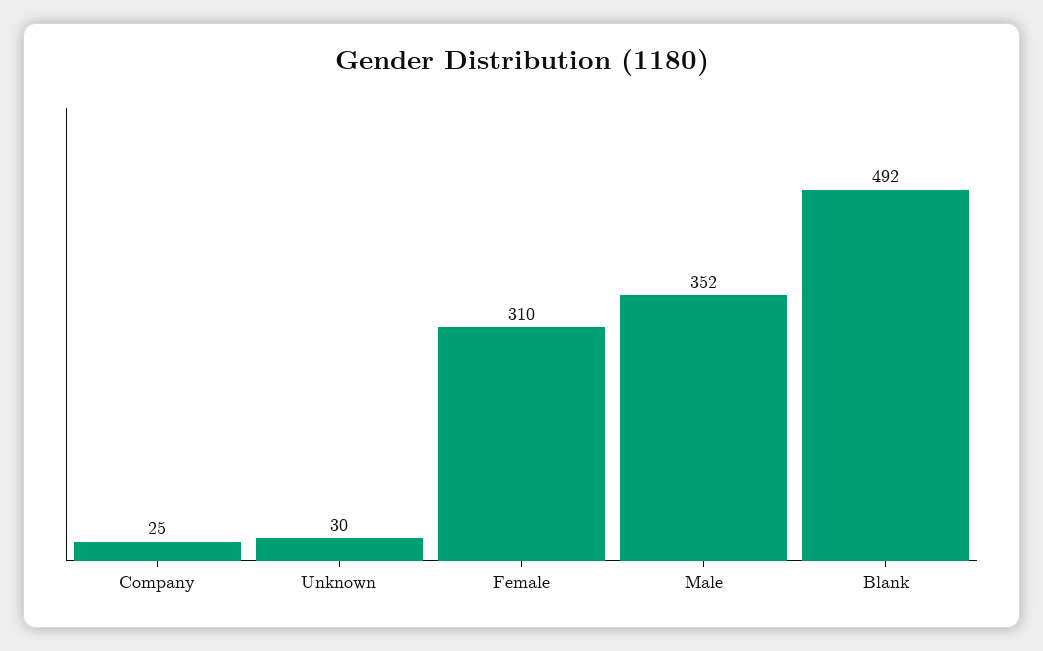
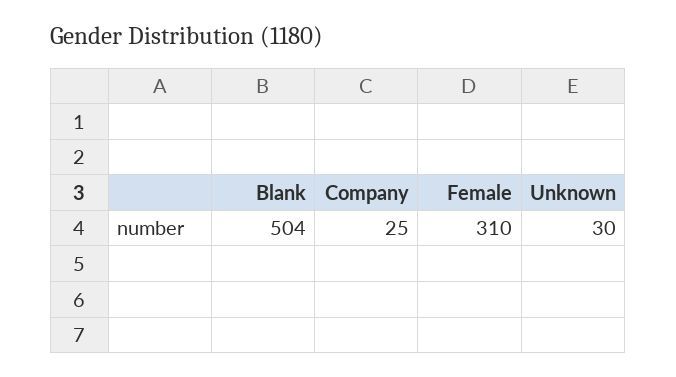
  {
    "Company": 25,
    "Unknown": 30,
    "Female": 310,
-   "Male": 352,
-   "Blank": 492
+   "Blank": 504
  }

